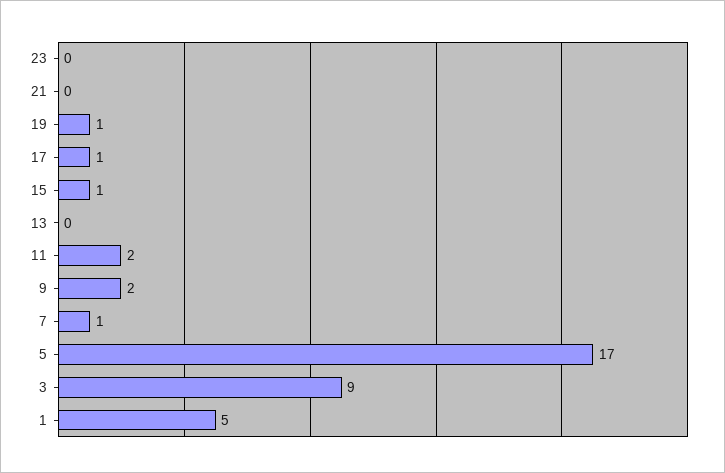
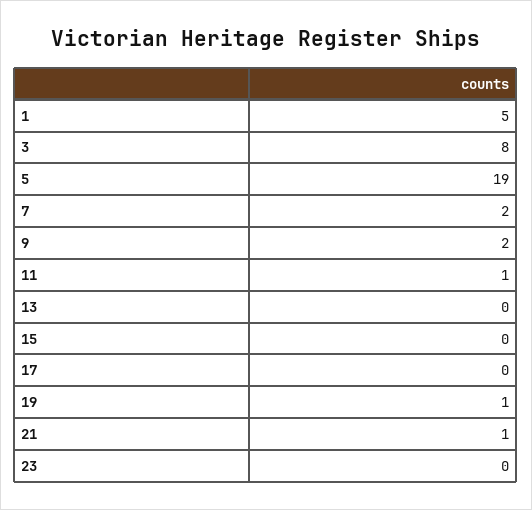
  {
    "23": 0,
-   "21": 0,
+   "21": 1,
    "19": 1,
-   "17": 1,
+   "17": 0,
-   "15": 1,
+   "15": 0,
    "13": 0,
-   "11": 2,
+   "11": 1,
    "9": 2,
-   "7": 1,
+   "7": 2,
-   "5": 17,
+   "5": 19,
-   "3": 9,
+   "3": 8,
    "1": 5
  }

